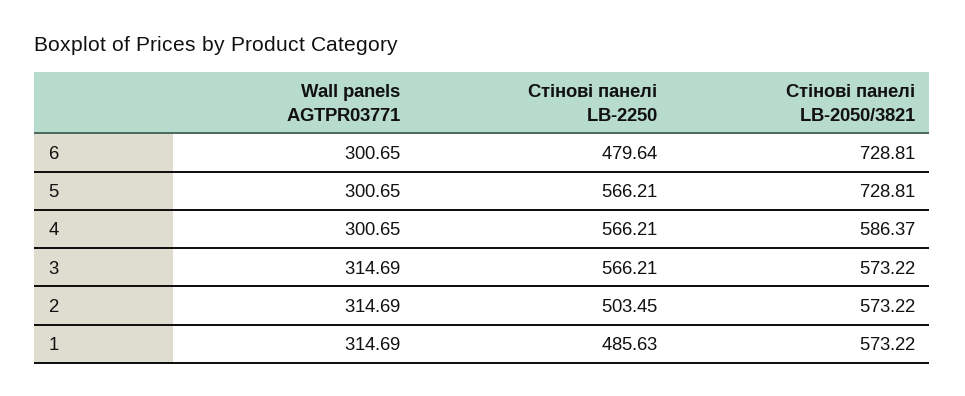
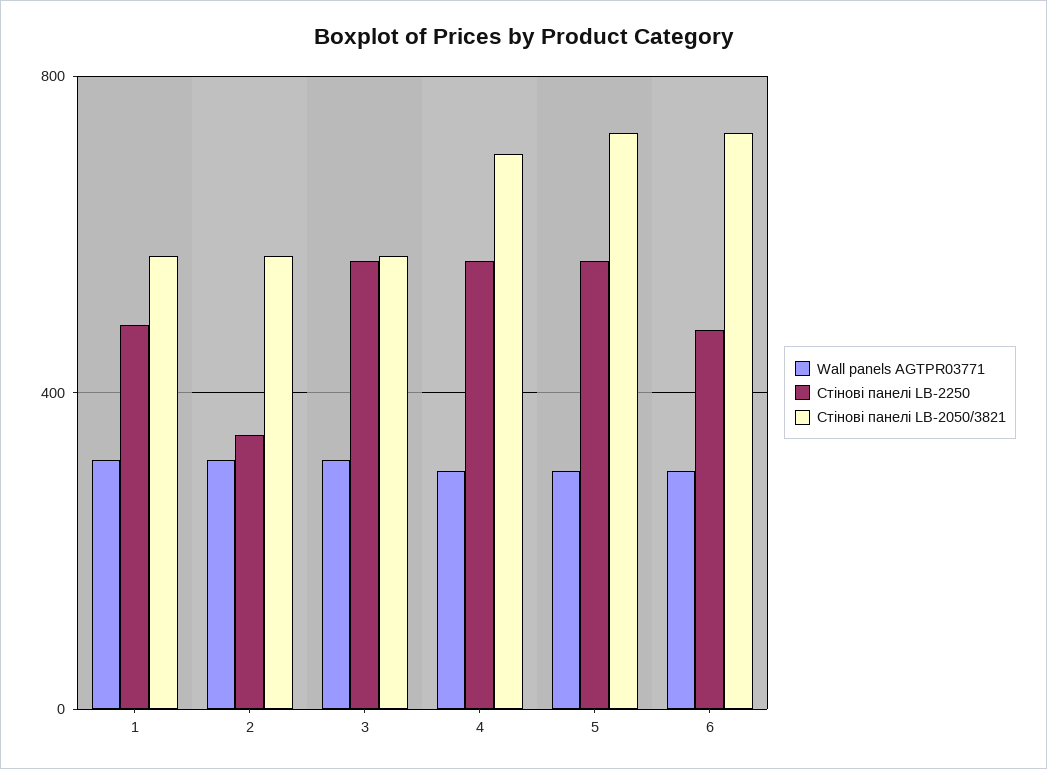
  {
    "Wall panels AGTPR03771": {
      "6": 300.65,
      "5": 300.65,
      "4": 300.65,
      "3": 314.69,
      "2": 314.69,
      "1": 314.69
    },
    "Стінові панелі LB-2250": {
      "6": 479.64,
      "5": 566.21,
      "4": 566.21,
      "3": 566.21,
-     "2": 503.45,
+     "2": 350,
      "1": 485.63
    },
    "Стінові панелі LB-2050/3821": {
      "6": 728.81,
      "5": 728.81,
-     "4": 586.37,
+     "4": 700,
      "3": 573.22,
      "2": 573.22,
      "1": 573.22
    }
  }

